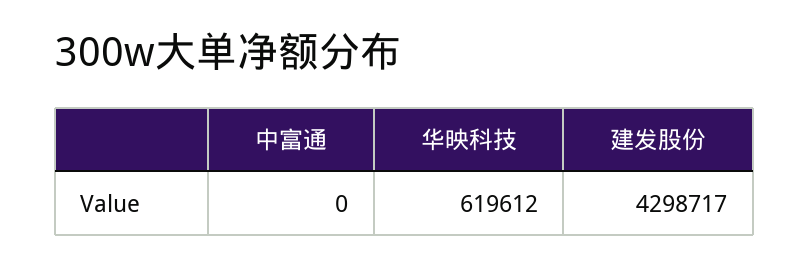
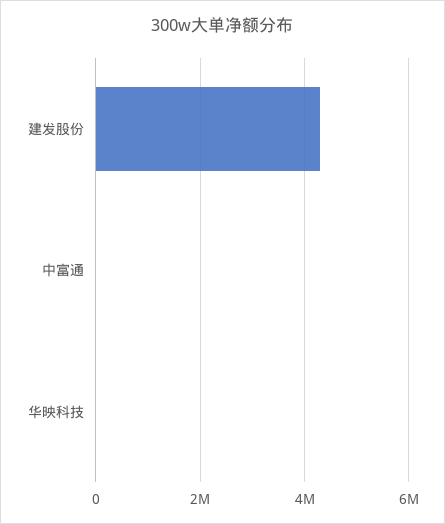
  {
    "中富通": 0,
-   "华映科技": 619612,
+   "华映科技": 0,
    "建发股份": 4298717
  }

